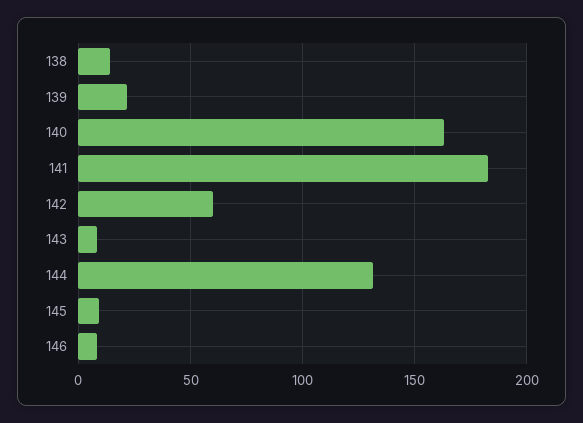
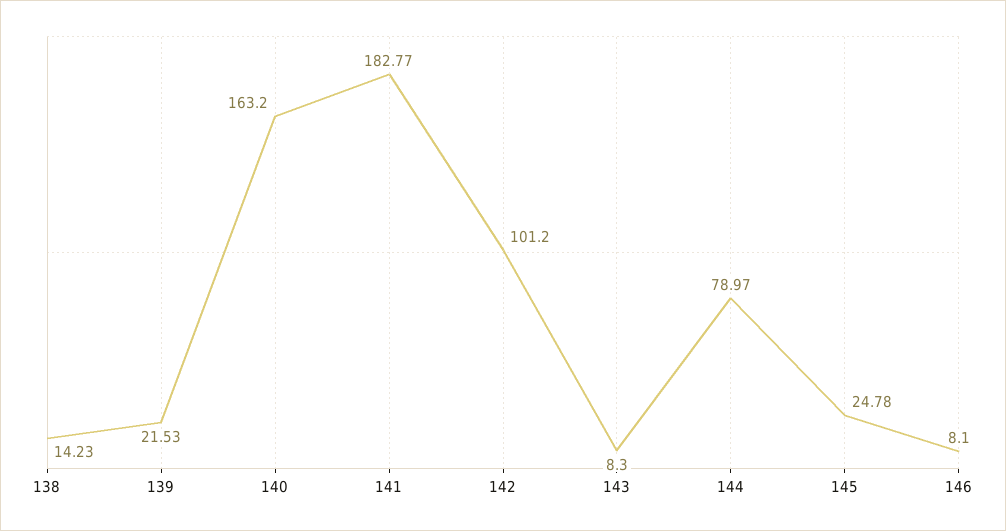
  {
    "138": 14.23,
    "139": 21.53,
    "140": 163.2,
    "141": 182.77,
-   "142": 60,
+   "142": 101.2,
    "143": 8.3,
-   "144": 130,
+   "144": 78.97,
-   "145": 10,
+   "145": 24.78,
    "146": 8.1
  }

